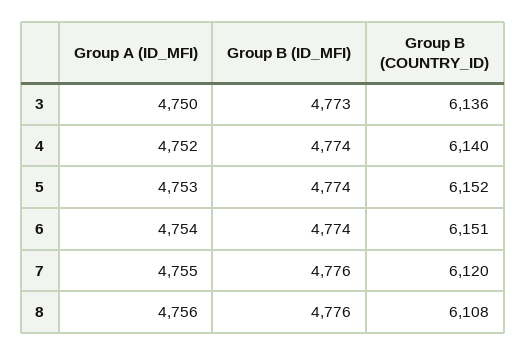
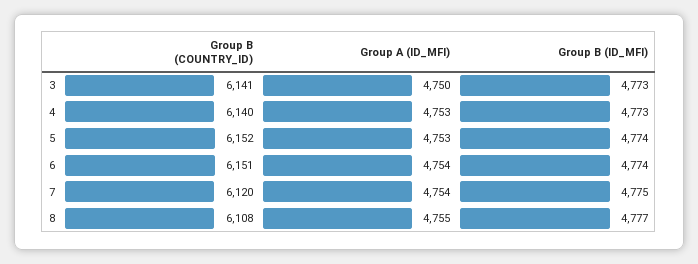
  {
    "Group A (ID_MFI)": {
      "3": 4750,
-     "4": 4752,
+     "4": 4753,
      "5": 4753,
      "6": 4754,
-     "7": 4755,
+     "7": 4754,
-     "8": 4756
+     "8": 4755
    },
    "Group B (ID_MFI)": {
      "3": 4773,
-     "4": 4774,
+     "4": 4773,
      "5": 4774,
      "6": 4774,
-     "7": 4776,
+     "7": 4775,
-     "8": 4776
+     "8": 4777
    },
    "Group B (COUNTRY_ID)": {
-     "3": 6136,
+     "3": 6141,
      "4": 6140,
      "5": 6152,
      "6": 6151,
      "7": 6120,
      "8": 6108
    }
  }

